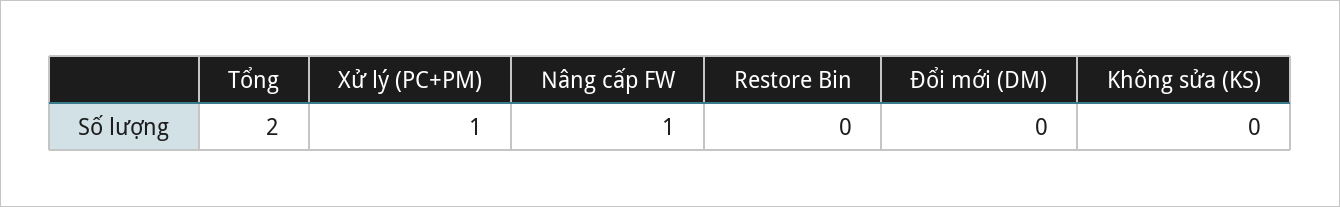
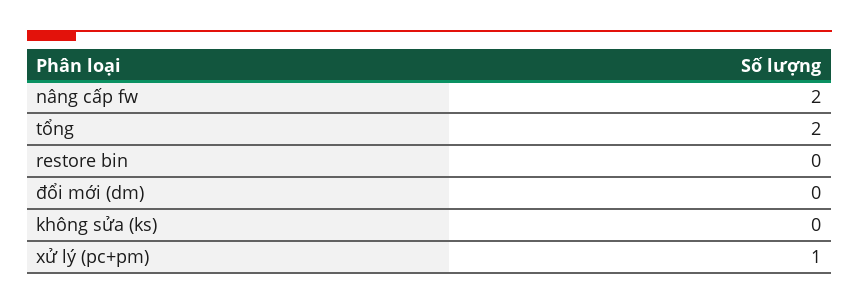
  {
    "Tổng": 2,
    "Xử lý (PC+PM)": 1,
-   "Nâng cấp FW": 1,
+   "Nâng cấp FW": 2,
    "Restore Bin": 0,
    "Đổi mới (DM)": 0,
    "Không sửa (KS)": 0
  }

